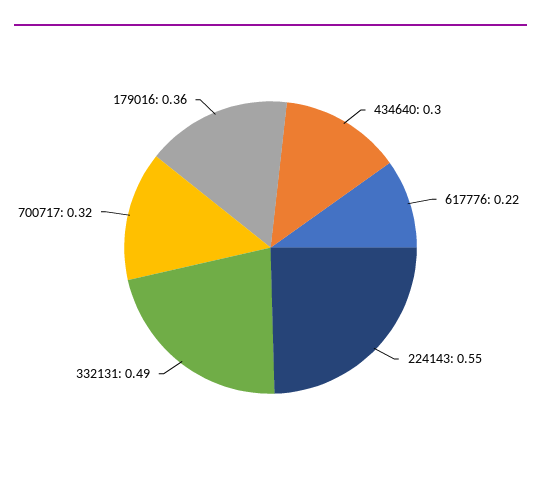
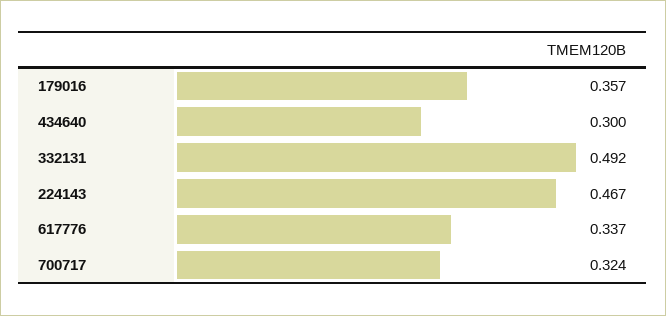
  {
    "434640": 0.3,
-   "617776": 0.22,
+   "617776": 0.337,
-   "224143": 0.55,
+   "224143": 0.467,
    "332131": 0.492,
    "700717": 0.324,
    "179016": 0.357
  }

